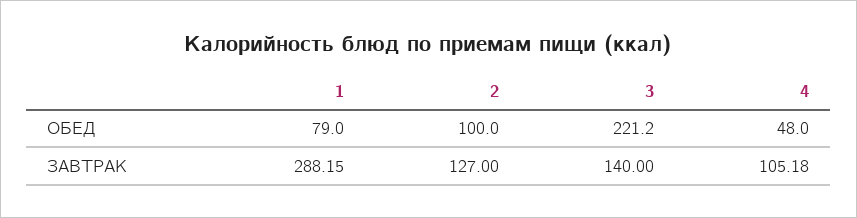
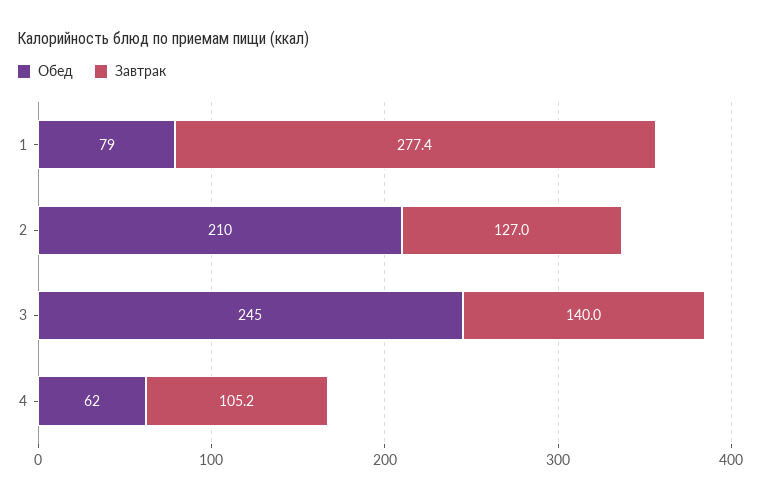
  {
    "ОБЕД": {
      "1": 79,
-     "2": 100,
+     "2": 210,
-     "3": 221.2,
+     "3": 245,
-     "4": 48
+     "4": 62
    },
    "ЗАВТРАК": {
-     "1": 288.15,
+     "1": 277.4,
      "2": 127,
      "3": 140,
      "4": 105.18
    }
  }

